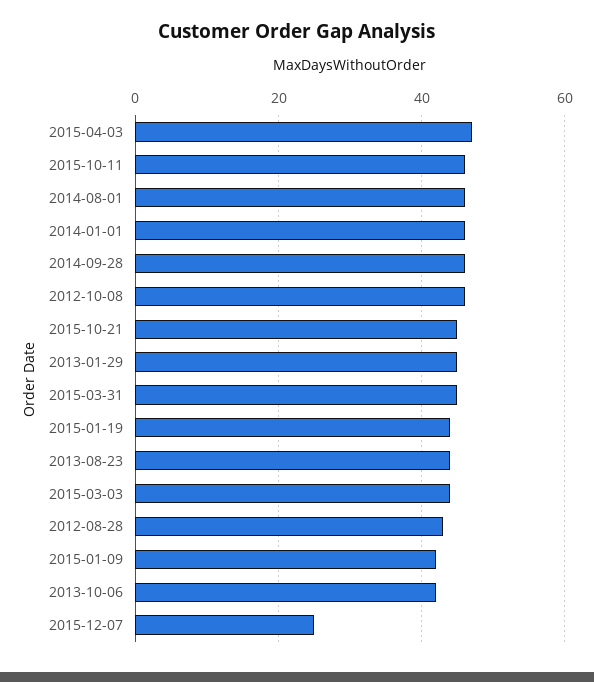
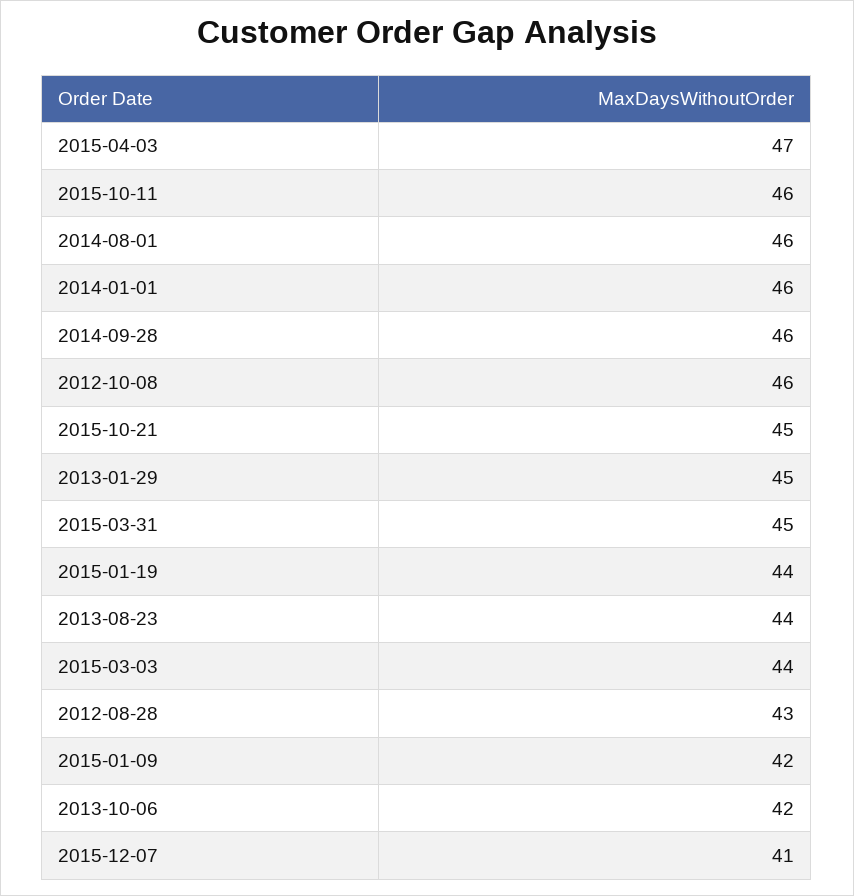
  {
    "2015-04-03": 47,
    "2015-10-11": 46,
    "2014-08-01": 46,
    "2014-01-01": 46,
    "2014-09-28": 46,
    "2012-10-08": 46,
    "2015-10-21": 45,
    "2013-01-29": 45,
    "2015-03-31": 45,
    "2015-01-19": 44,
    "2013-08-23": 44,
    "2015-03-03": 44,
    "2012-08-28": 43,
    "2015-01-09": 42,
    "2013-10-06": 42,
-   "2015-12-07": 25
+   "2015-12-07": 41
  }

